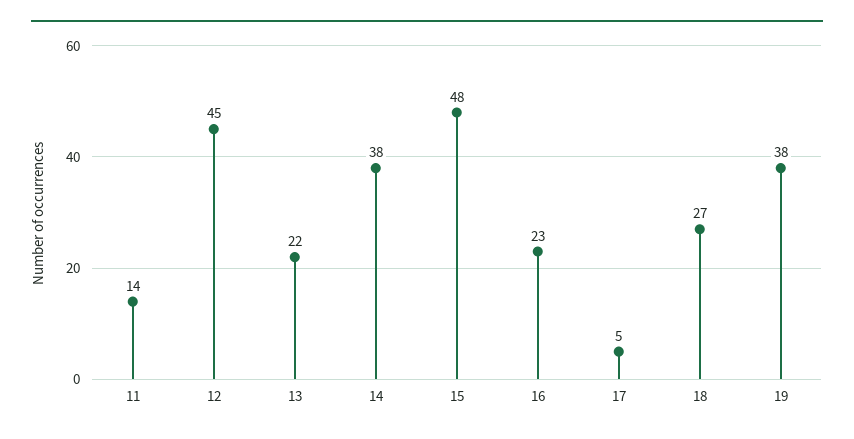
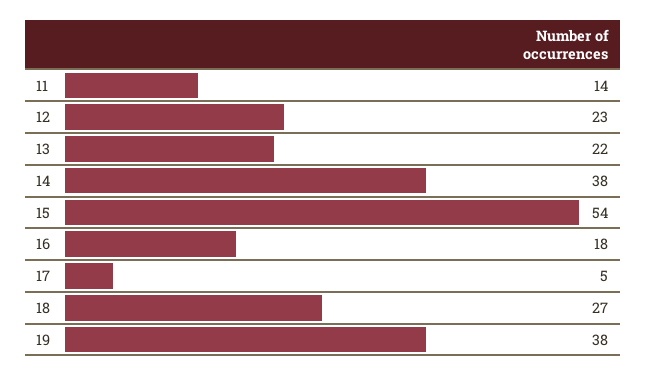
  {
    "11": 14,
-   "12": 45,
+   "12": 23,
    "13": 22,
    "14": 38,
-   "15": 48,
+   "15": 54,
-   "16": 23,
+   "16": 18,
    "17": 5,
    "18": 27,
    "19": 38
  }

